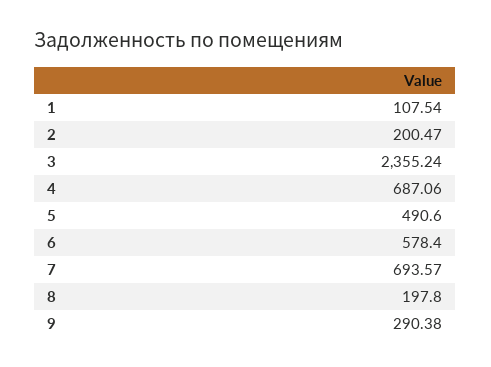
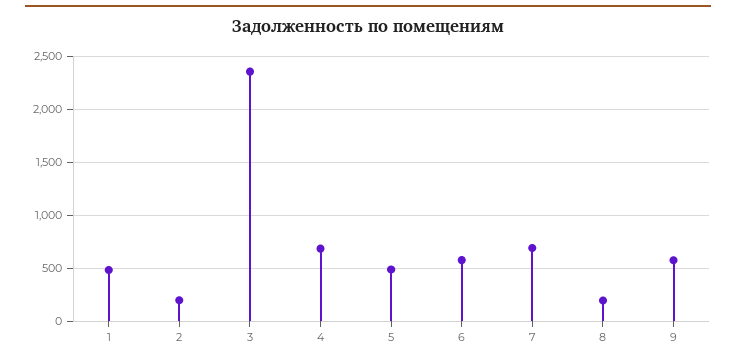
  {
-   "1": 107.54,
+   "1": 500,
    "2": 200.47,
    "3": 2355.24,
    "4": 687.06,
    "5": 490.6,
    "6": 578.4,
    "7": 693.57,
    "8": 197.8,
-   "9": 290.38
+   "9": 600
  }

